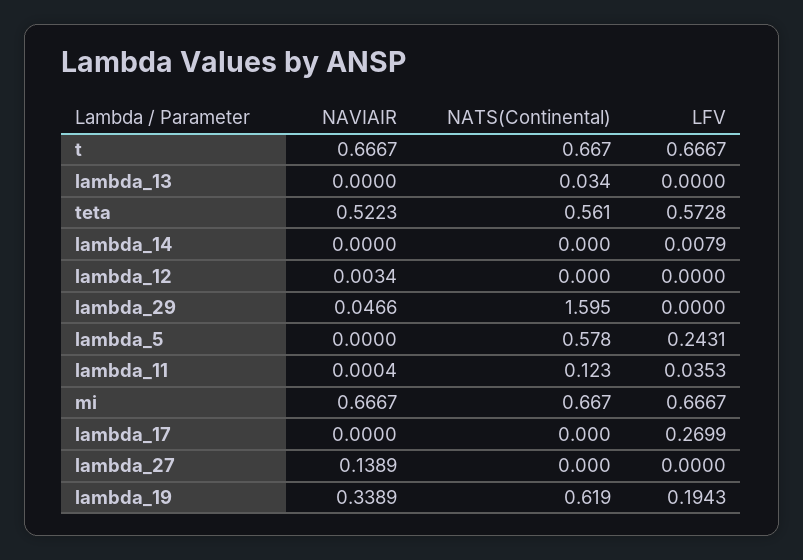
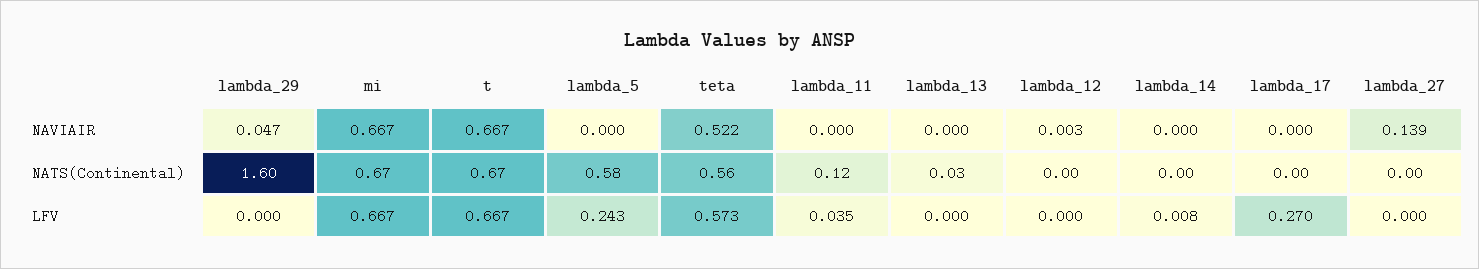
  {
    "NAVIAIR": {
      "t": 0.6667,
      "lambda_13": 0,
      "teta": 0.5223,
      "lambda_14": 0,
      "lambda_12": 0.0034,
      "lambda_29": 0.0466,
      "lambda_5": 0,
      "lambda_11": 0.0004,
      "mi": 0.6667,
      "lambda_17": 0,
-     "lambda_27": 0.1389,
+     "lambda_27": 0.1389
-     "lambda_19": 0.3389
    },
    "NATS(Continental)": {
      "t": 0.667,
      "lambda_13": 0.034,
      "teta": 0.561,
      "lambda_14": 0,
      "lambda_12": 0,
      "lambda_29": 1.595,
      "lambda_5": 0.578,
      "lambda_11": 0.123,
      "mi": 0.667,
      "lambda_17": 0,
-     "lambda_27": 0,
+     "lambda_27": 0
-     "lambda_19": 0.619
    },
    "LFV": {
      "t": 0.6667,
      "lambda_13": 0,
      "teta": 0.5728,
      "lambda_14": 0.0079,
      "lambda_12": 0,
      "lambda_29": 0,
      "lambda_5": 0.2431,
      "lambda_11": 0.0353,
      "mi": 0.6667,
      "lambda_17": 0.2699,
-     "lambda_27": 0,
+     "lambda_27": 0
-     "lambda_19": 0.1943
    }
  }

